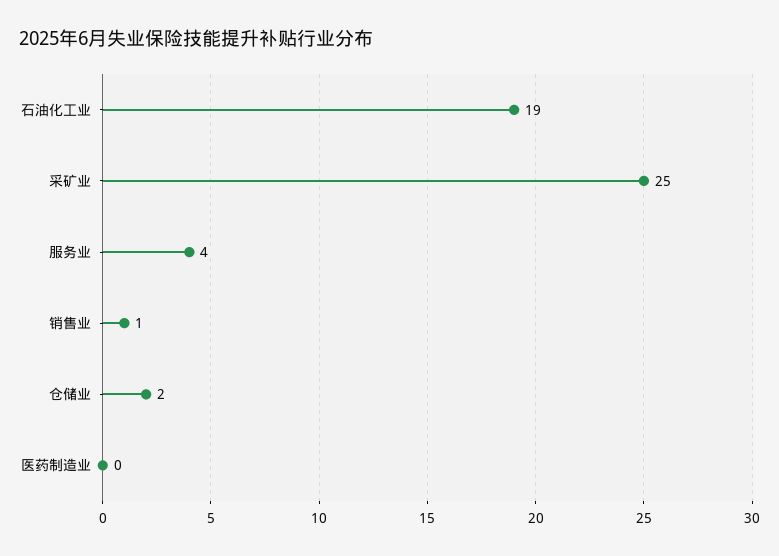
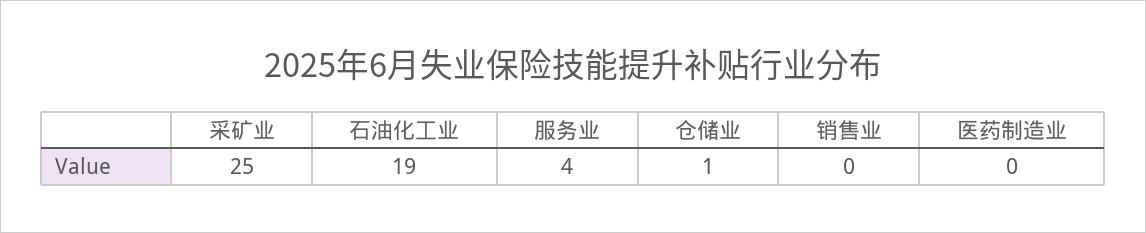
  {
    "石油化工业": 19,
    "采矿业": 25,
    "服务业": 4,
-   "销售业": 1,
+   "销售业": 0,
-   "仓储业": 2,
+   "仓储业": 1,
    "医药制造业": 0
  }

